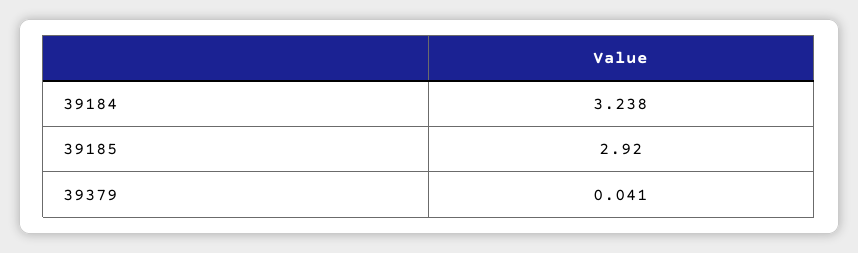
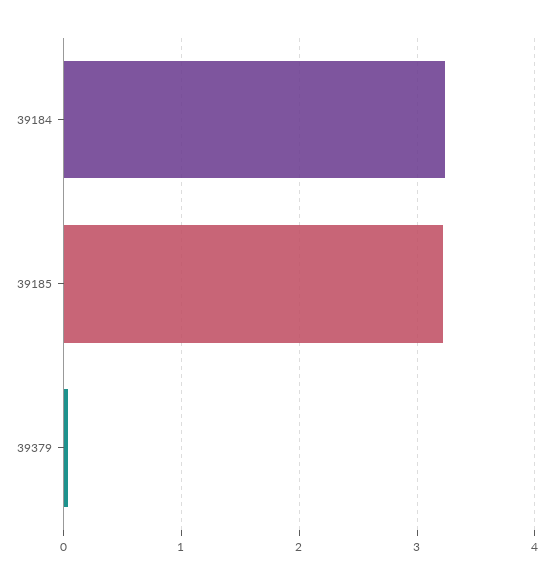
  {
    "39184": 3.238,
-   "39185": 2.92,
+   "39185": 3.2,
    "39379": 0.041
  }

